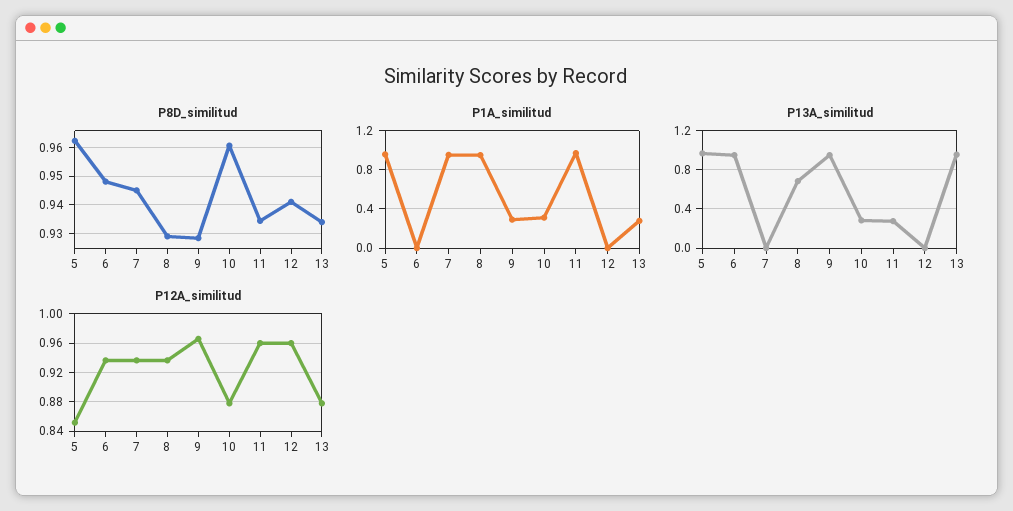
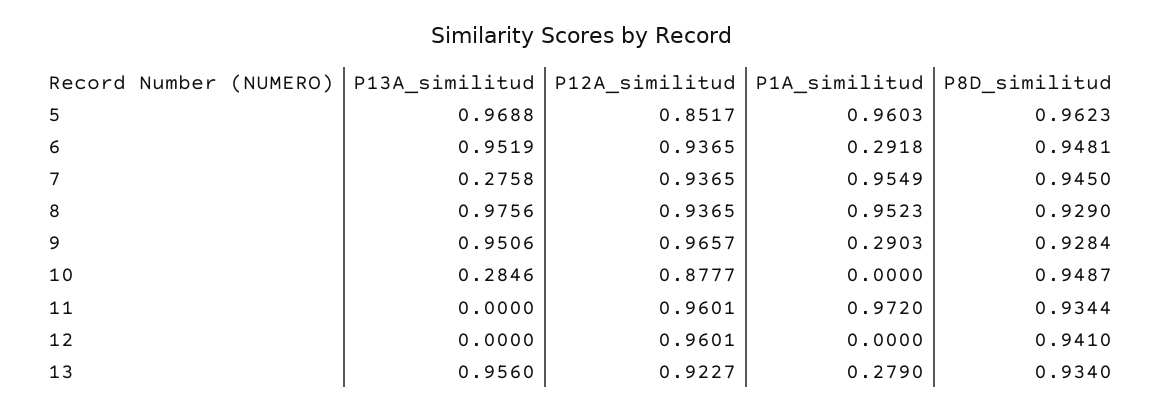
  {
    "P8D_similitud": {
      "5": 0.9623,
      "6": 0.9481,
      "7": 0.945,
      "8": 0.929,
      "9": 0.9284,
-     "10": 0.96,
+     "10": 0.9487,
      "11": 0.9344,
      "12": 0.941,
      "13": 0.934
    },
    "P1A_similitud": {
      "5": 0.9603,
-     "6": 0,
+     "6": 0.2918,
      "7": 0.9549,
      "8": 0.9523,
      "9": 0.2903,
-     "10": 0.3,
+     "10": 0,
      "11": 0.972,
      "12": 0,
      "13": 0.279
    },
    "P13A_similitud": {
      "5": 0.9688,
      "6": 0.9519,
-     "7": 0,
+     "7": 0.2758,
-     "8": 0.7,
+     "8": 0.9756,
      "9": 0.9506,
      "10": 0.2846,
-     "11": 0.3,
+     "11": 0,
      "12": 0,
      "13": 0.956
    },
    "P12A_similitud": {
      "5": 0.8517,
      "6": 0.9365,
      "7": 0.9365,
      "8": 0.9365,
      "9": 0.9657,
      "10": 0.8777,
      "11": 0.9601,
      "12": 0.9601,
-     "13": 0.88
+     "13": 0.9227
    }
  }

